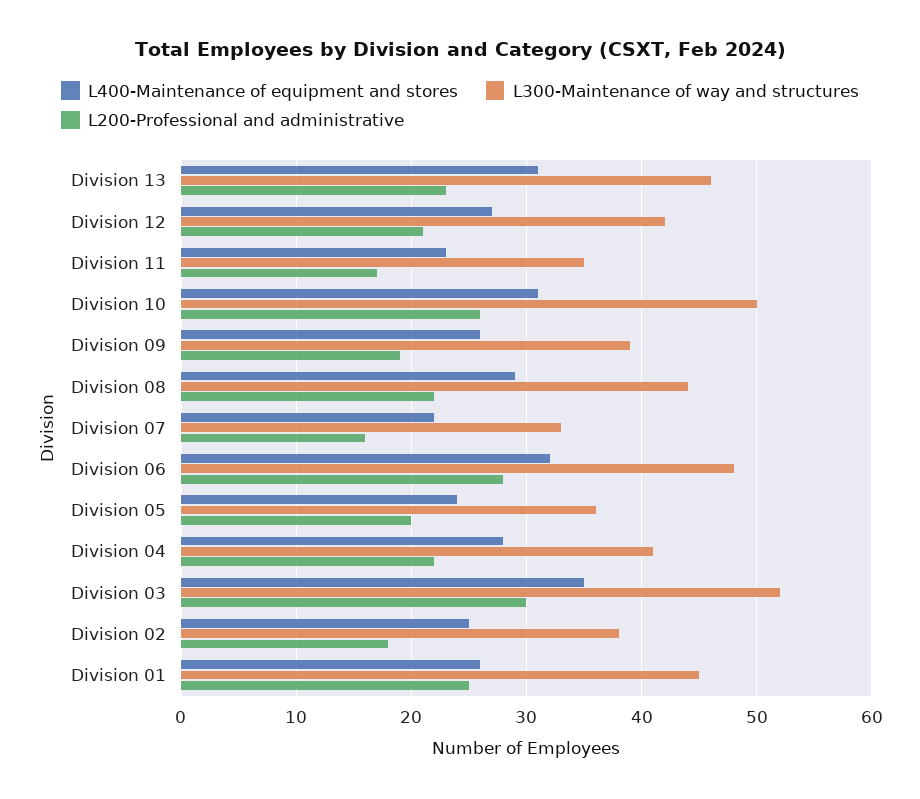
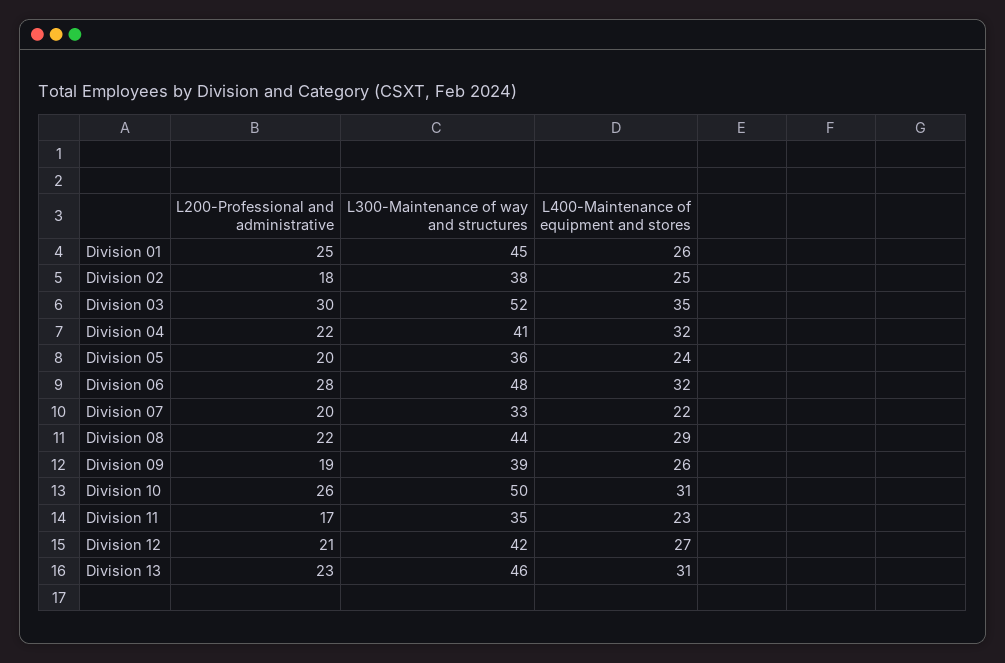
  {
    "L400-Maintenance of equipment and stores": {
      "Division 13": 31,
      "Division 12": 27,
      "Division 11": 23,
      "Division 10": 31,
      "Division 09": 26,
      "Division 08": 29,
      "Division 07": 22,
      "Division 06": 32,
      "Division 05": 24,
-     "Division 04": 28,
+     "Division 04": 32,
      "Division 03": 35,
      "Division 02": 25,
      "Division 01": 26
    },
    "L300-Maintenance of way and structures": {
      "Division 13": 46,
      "Division 12": 42,
      "Division 11": 35,
      "Division 10": 50,
      "Division 09": 39,
      "Division 08": 44,
      "Division 07": 33,
      "Division 06": 48,
      "Division 05": 36,
      "Division 04": 41,
      "Division 03": 52,
      "Division 02": 38,
      "Division 01": 45
    },
    "L200-Professional and administrative": {
      "Division 13": 23,
      "Division 12": 21,
      "Division 11": 17,
      "Division 10": 26,
      "Division 09": 19,
      "Division 08": 22,
-     "Division 07": 16,
+     "Division 07": 20,
      "Division 06": 28,
      "Division 05": 20,
      "Division 04": 22,
      "Division 03": 30,
      "Division 02": 18,
      "Division 01": 25
    }
  }

